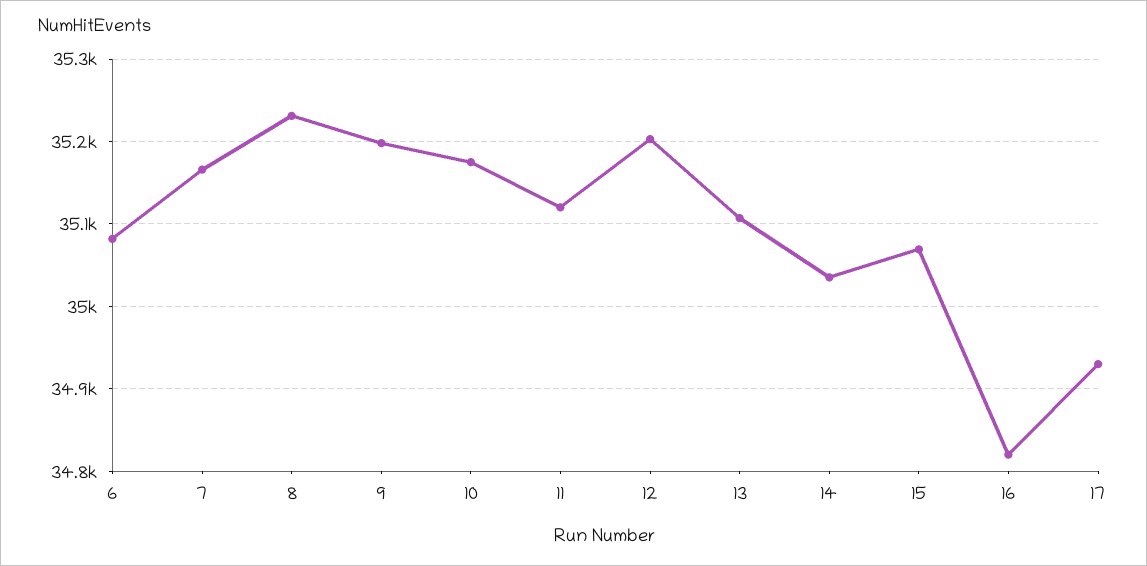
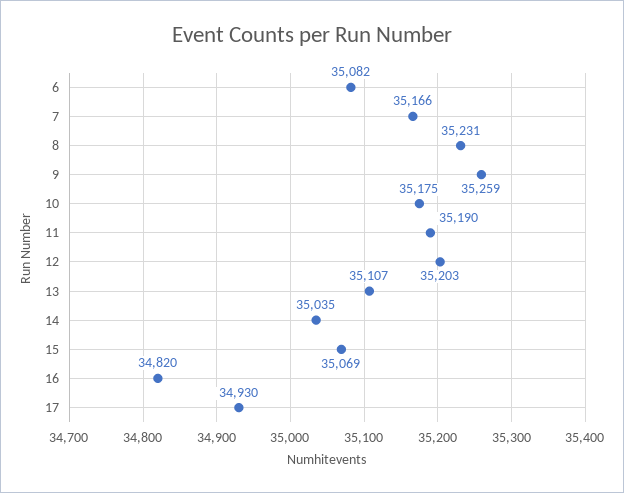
  {
    "6": 35082,
    "7": 35166,
    "8": 35231,
-   "9": 35200,
+   "9": 35259,
    "10": 35175,
-   "11": 35120,
+   "11": 35190,
    "12": 35203,
    "13": 35107,
    "14": 35035,
    "15": 35069,
    "16": 34820,
    "17": 34930
  }

